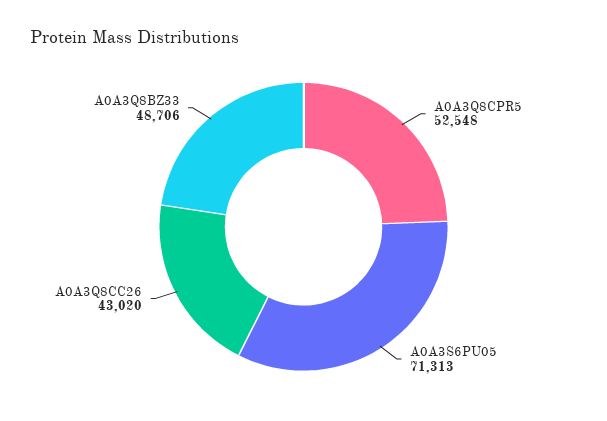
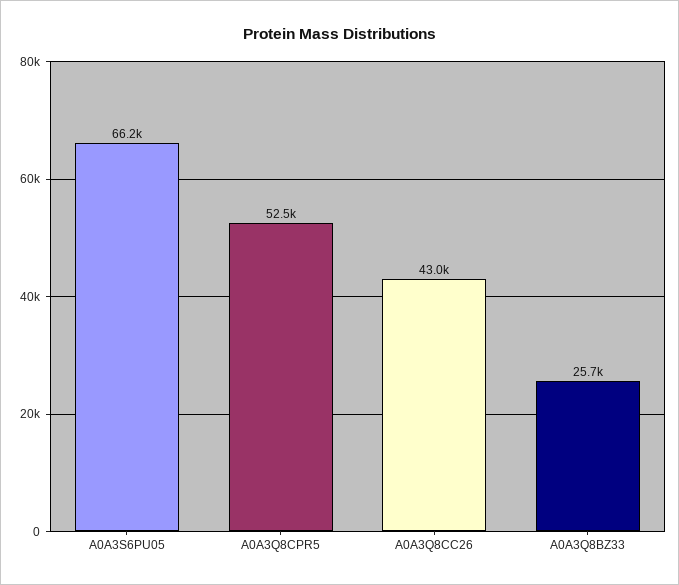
  {
    "A0A3Q8CPR5": 52548,
-   "A0A3S6PU05": 71313,
+   "A0A3S6PU05": 66200,
    "A0A3Q8CC26": 43020,
-   "A0A3Q8BZ33": 48706
+   "A0A3Q8BZ33": 25700
  }

